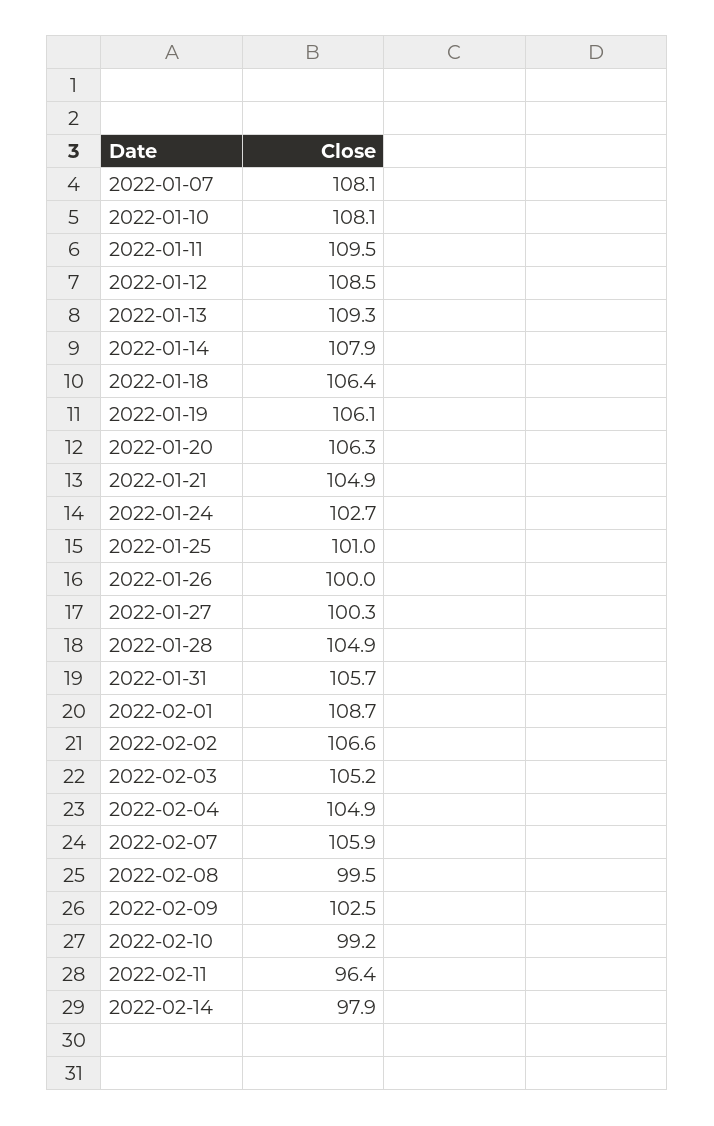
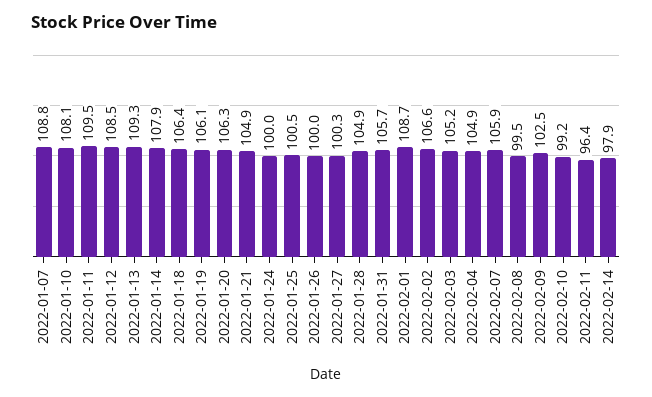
  {
-   "2022-01-07": 108.1,
+   "2022-01-07": 108.8,
    "2022-01-10": 108.1,
    "2022-01-11": 109.5,
    "2022-01-12": 108.5,
    "2022-01-13": 109.3,
    "2022-01-14": 107.9,
    "2022-01-18": 106.4,
    "2022-01-19": 106.1,
    "2022-01-20": 106.3,
    "2022-01-21": 104.9,
-   "2022-01-24": 102.7,
+   "2022-01-24": 100,
-   "2022-01-25": 101,
+   "2022-01-25": 100.5,
    "2022-01-26": 100,
    "2022-01-27": 100.3,
    "2022-01-28": 104.9,
    "2022-01-31": 105.7,
    "2022-02-01": 108.7,
    "2022-02-02": 106.6,
    "2022-02-03": 105.2,
    "2022-02-04": 104.9,
    "2022-02-07": 105.9,
    "2022-02-08": 99.5,
    "2022-02-09": 102.5,
    "2022-02-10": 99.2,
    "2022-02-11": 96.4,
    "2022-02-14": 97.9
  }

